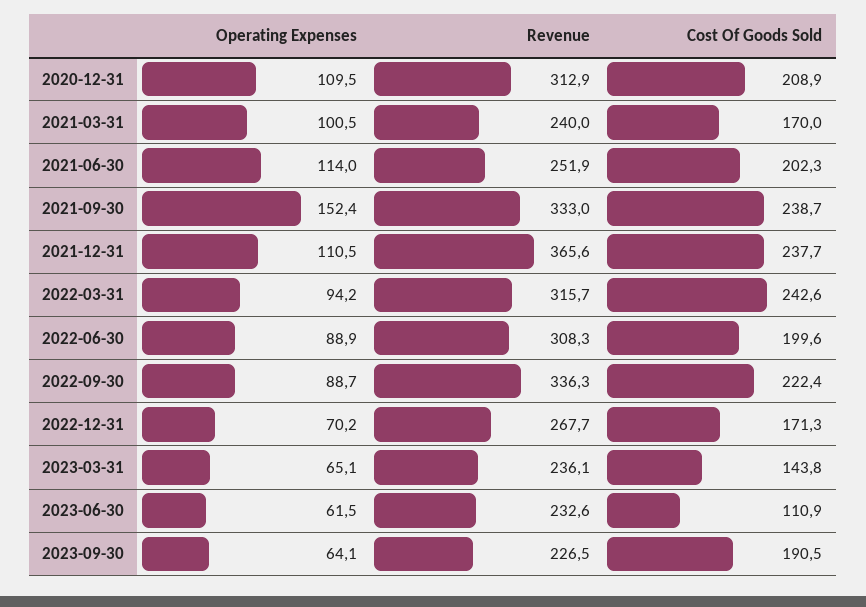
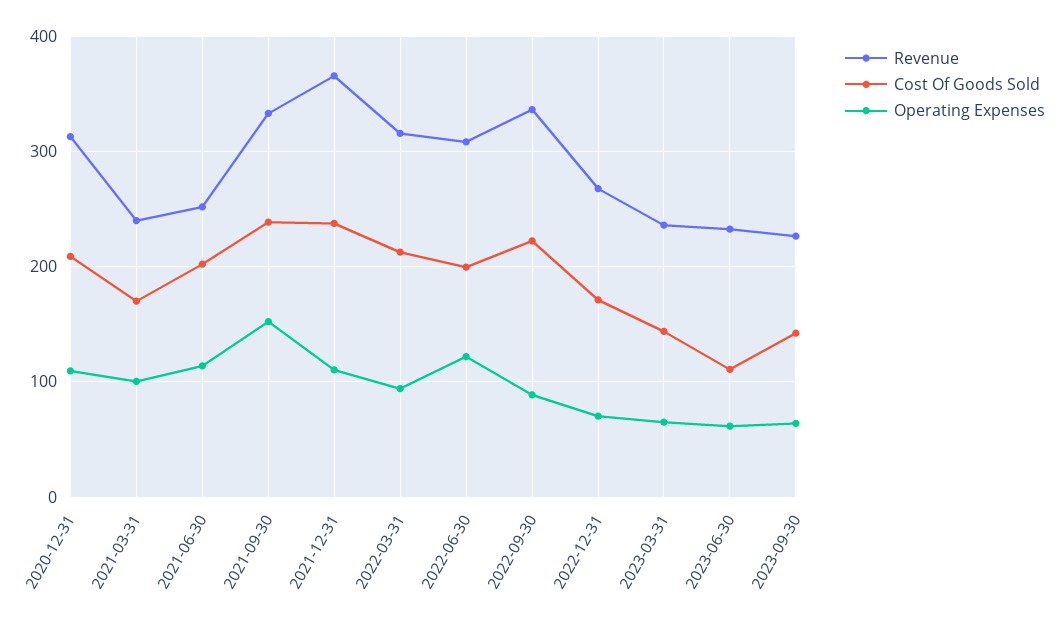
  {
    "Operating Expenses": {
      "2020-12-31": 109.5,
      "2021-03-31": 100.5,
      "2021-06-30": 114,
      "2021-09-30": 152.4,
      "2021-12-31": 110.5,
      "2022-03-31": 94.2,
-     "2022-06-30": 88.9,
+     "2022-06-30": 120,
      "2022-09-30": 88.7,
      "2022-12-31": 70.2,
      "2023-03-31": 65.1,
      "2023-06-30": 61.5,
      "2023-09-30": 64.1
    },
    "Revenue": {
      "2020-12-31": 312.9,
      "2021-03-31": 240,
      "2021-06-30": 251.9,
      "2021-09-30": 333,
      "2021-12-31": 365.6,
      "2022-03-31": 315.7,
      "2022-06-30": 308.3,
      "2022-09-30": 336.3,
      "2022-12-31": 267.7,
      "2023-03-31": 236.1,
      "2023-06-30": 232.6,
      "2023-09-30": 226.5
    },
    "Cost Of Goods Sold": {
      "2020-12-31": 208.9,
      "2021-03-31": 170,
      "2021-06-30": 202.3,
      "2021-09-30": 238.7,
      "2021-12-31": 237.7,
-     "2022-03-31": 242.6,
+     "2022-03-31": 210,
      "2022-06-30": 199.6,
      "2022-09-30": 222.4,
      "2022-12-31": 171.3,
      "2023-03-31": 143.8,
      "2023-06-30": 110.9,
-     "2023-09-30": 190.5
+     "2023-09-30": 140
    }
  }

